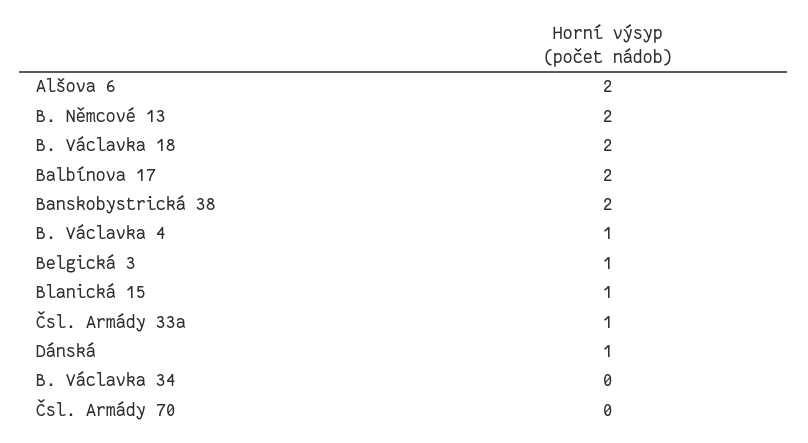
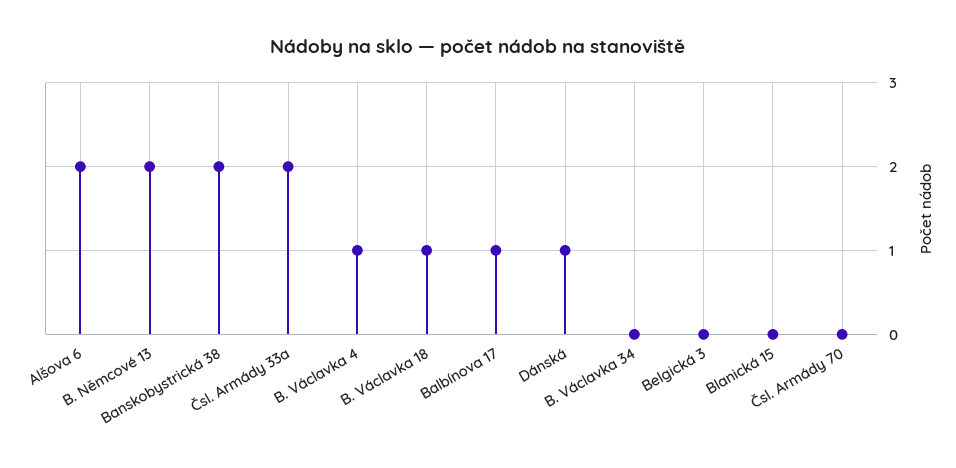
  {
    "Alšova 6": 2,
    "B. Němcové 13": 2,
-   "B. Václavka 18": 2,
+   "B. Václavka 18": 1,
-   "Balbínova 17": 2,
+   "Balbínova 17": 1,
    "Banskobystrická 38": 2,
    "B. Václavka 4": 1,
-   "Belgická 3": 1,
+   "Belgická 3": 0,
-   "Blanická 15": 1,
+   "Blanická 15": 0,
-   "Čsl. Armády 33a": 1,
+   "Čsl. Armády 33a": 2,
    "Dánská": 1,
    "B. Václavka 34": 0,
    "Čsl. Armády 70": 0
  }

